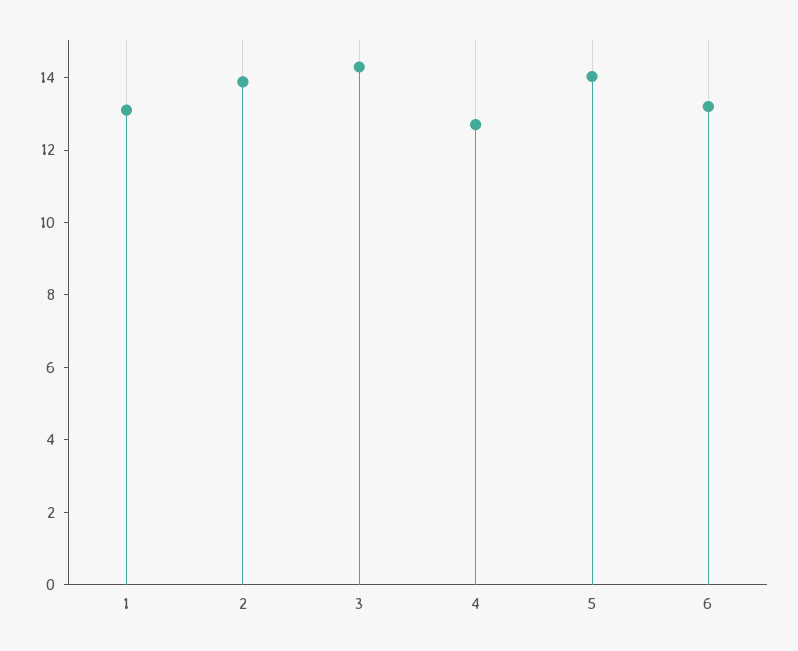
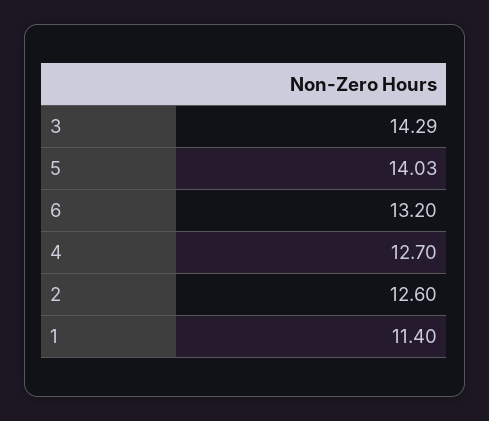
  {
-   "1": 13,
+   "1": 11.4,
-   "2": 14,
+   "2": 12.6,
    "3": 14.29,
    "4": 12.7,
    "5": 14.03,
    "6": 13.2
  }

